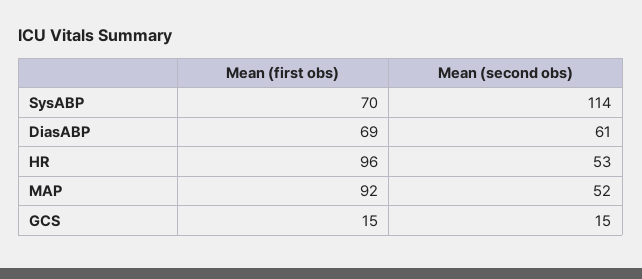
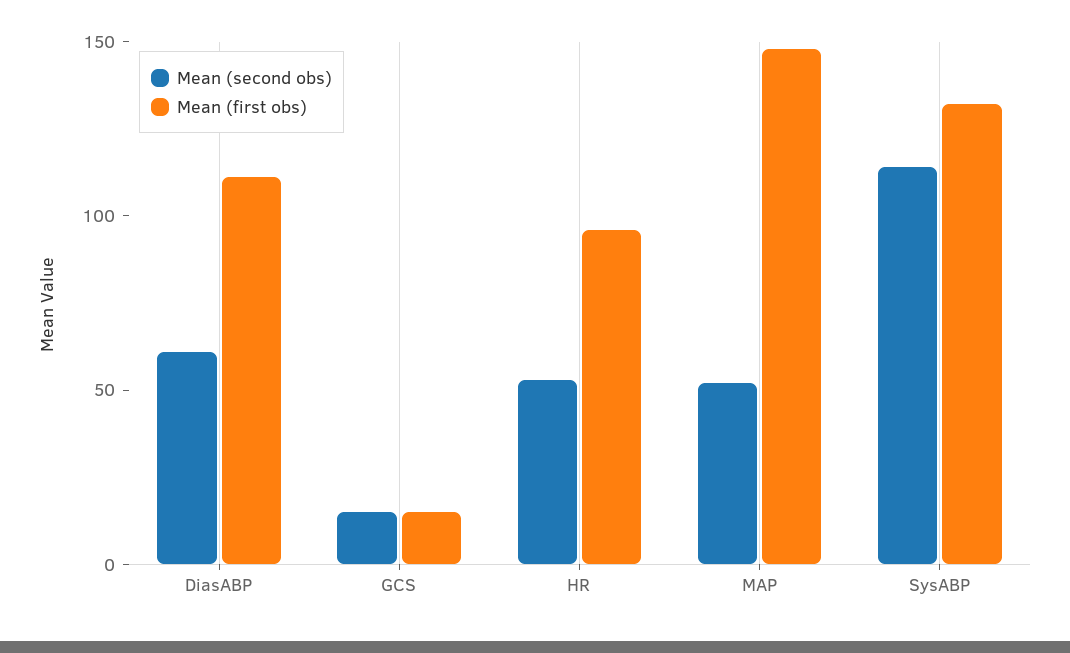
  {
    "Mean (first obs)": {
-     "SysABP": 70,
+     "SysABP": 130,
-     "DiasABP": 69,
+     "DiasABP": 110,
      "HR": 96,
-     "MAP": 92,
+     "MAP": 150,
      "GCS": 15
    },
    "Mean (second obs)": {
      "SysABP": 114,
      "DiasABP": 61,
      "HR": 53,
      "MAP": 52,
      "GCS": 15
    }
  }

